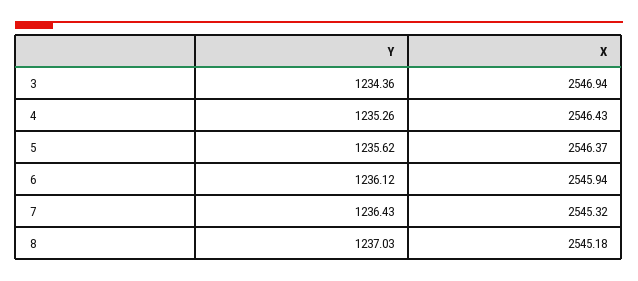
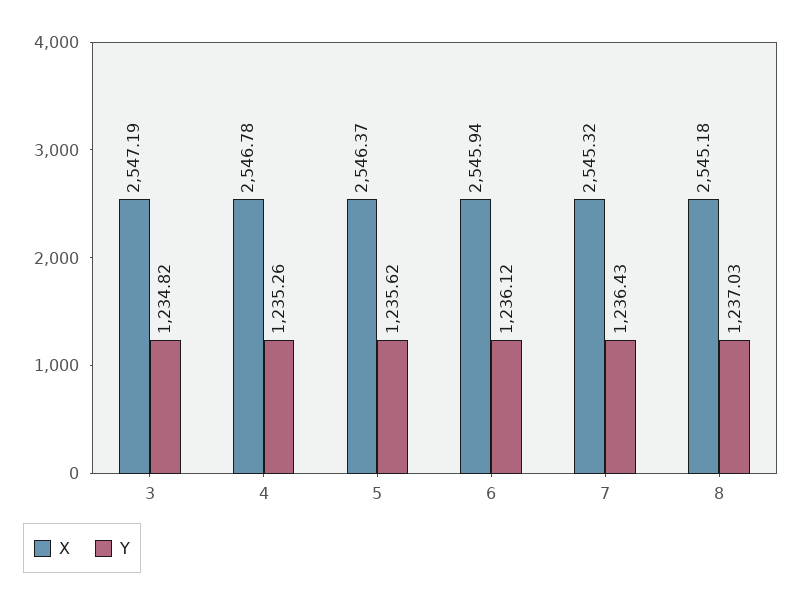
  {
    "Y": {
-     "3": 1234.36,
+     "3": 1234.82,
      "4": 1235.26,
      "5": 1235.62,
      "6": 1236.12,
      "7": 1236.43,
      "8": 1237.03
    },
    "X": {
-     "3": 2546.94,
+     "3": 2547.19,
-     "4": 2546.43,
+     "4": 2546.78,
      "5": 2546.37,
      "6": 2545.94,
      "7": 2545.32,
      "8": 2545.18
    }
  }

